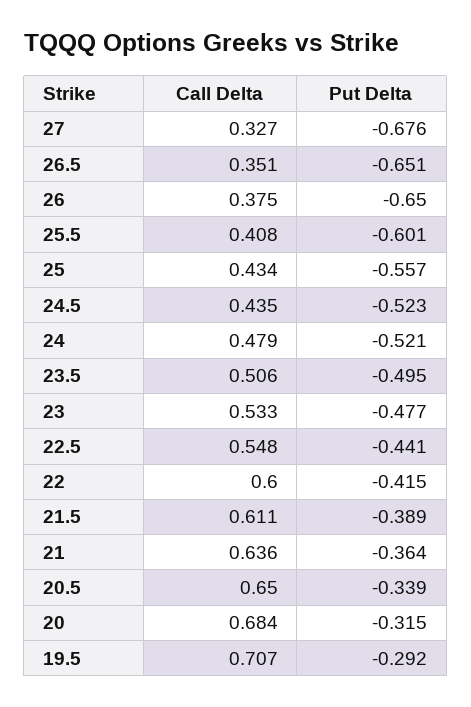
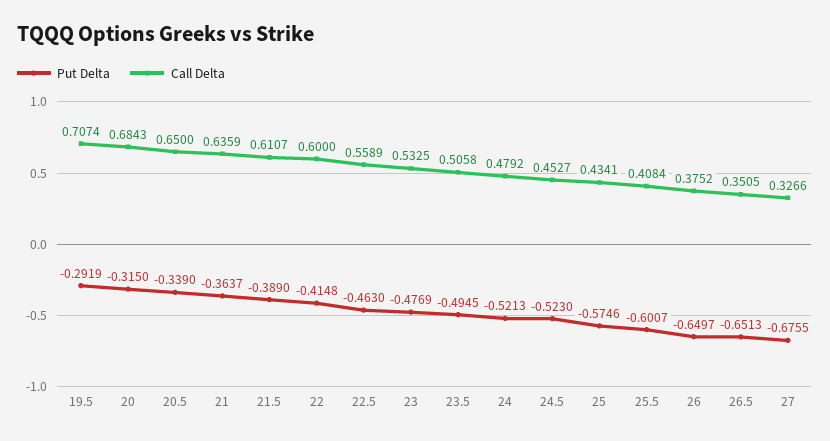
  {
    "Call Delta": {
      "27": 0.3266,
      "26.5": 0.3505,
      "26": 0.3752,
      "25.5": 0.4084,
      "25": 0.4341,
-     "24.5": 0.435,
+     "24.5": 0.4527,
      "24": 0.4792,
      "23.5": 0.5058,
      "23": 0.5325,
-     "22.5": 0.548,
+     "22.5": 0.5589,
      "22": 0.6,
      "21.5": 0.6107,
      "21": 0.6359,
      "20.5": 0.65,
      "20": 0.6843,
      "19.5": 0.7074
    },
    "Put Delta": {
      "27": -0.6755,
      "26.5": -0.6513,
      "26": -0.6497,
      "25.5": -0.6007,
-     "25": -0.557,
+     "25": -0.5746,
      "24.5": -0.523,
      "24": -0.5213,
      "23.5": -0.4945,
      "23": -0.4769,
-     "22.5": -0.441,
+     "22.5": -0.463,
      "22": -0.4148,
      "21.5": -0.389,
      "21": -0.3637,
      "20.5": -0.339,
      "20": -0.315,
      "19.5": -0.2919
    }
  }

